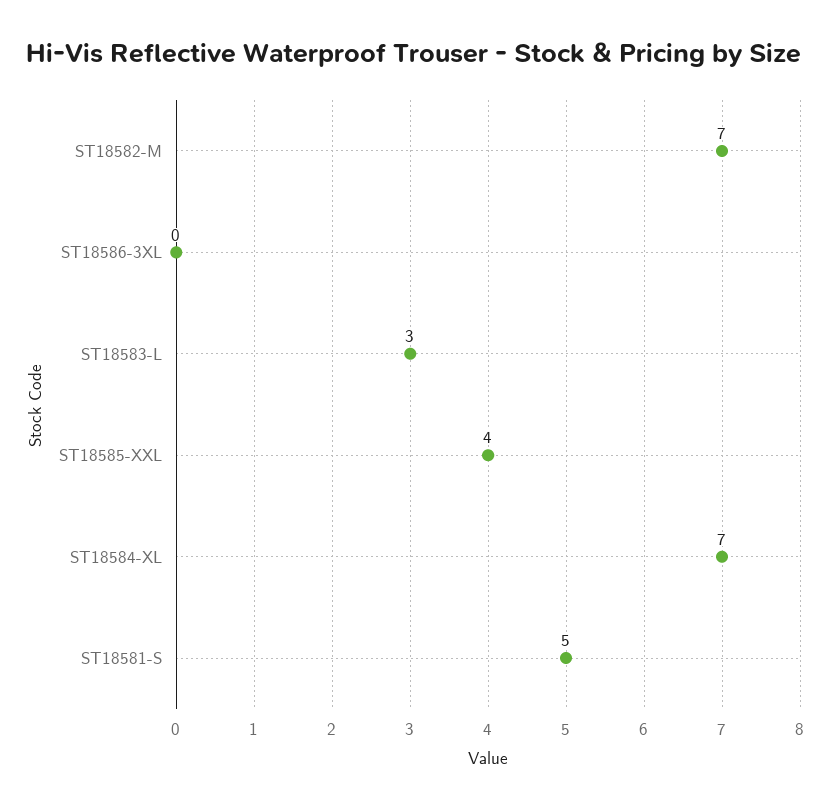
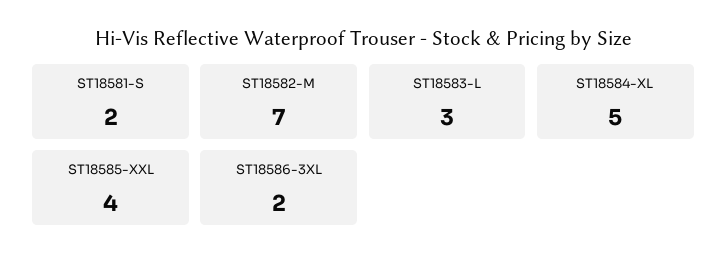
  {
    "ST18582-M": 7,
-   "ST18586-3XL": 0,
+   "ST18586-3XL": 2,
    "ST18583-L": 3,
    "ST18585-XXL": 4,
-   "ST18584-XL": 7,
+   "ST18584-XL": 5,
-   "ST18581-S": 5
+   "ST18581-S": 2
  }

